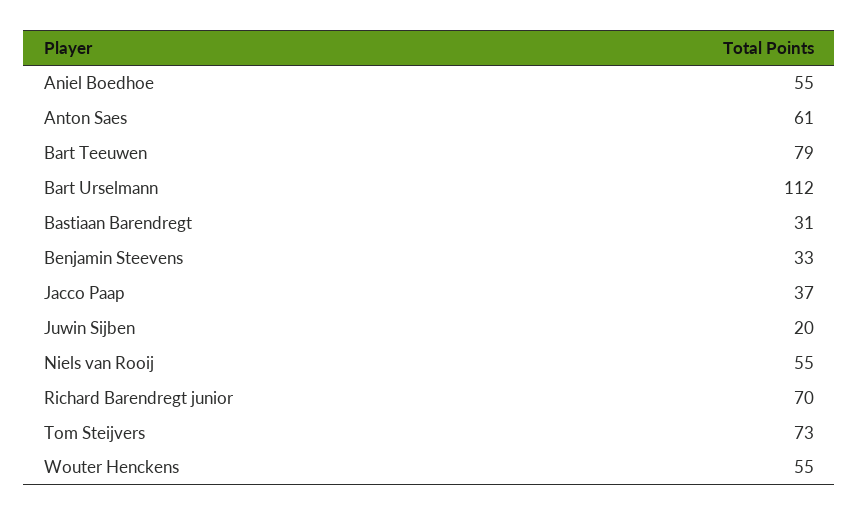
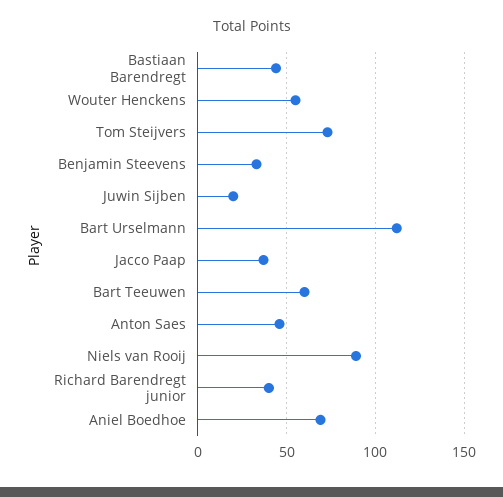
  {
-   "Aniel Boedhoe": 55,
+   "Aniel Boedhoe": 70,
-   "Anton Saes": 61,
+   "Anton Saes": 45,
-   "Bart Teeuwen": 79,
+   "Bart Teeuwen": 60,
    "Bart Urselmann": 112,
-   "Bastiaan Barendregt": 31,
+   "Bastiaan Barendregt": 45,
    "Benjamin Steevens": 33,
    "Jacco Paap": 37,
    "Juwin Sijben": 20,
-   "Niels van Rooij": 55,
+   "Niels van Rooij": 90,
-   "Richard Barendregt junior": 70,
+   "Richard Barendregt junior": 40,
    "Tom Steijvers": 73,
    "Wouter Henckens": 55
  }

